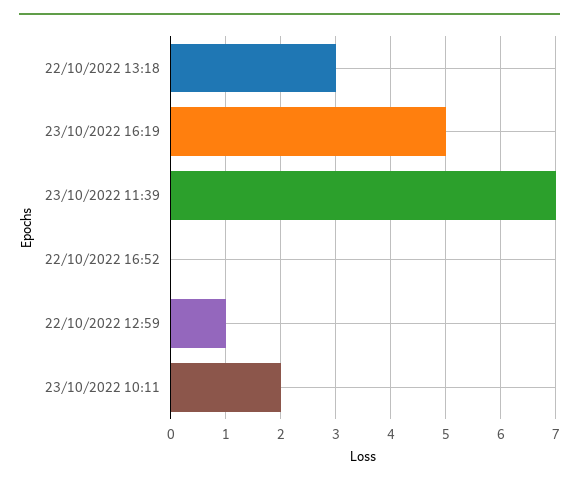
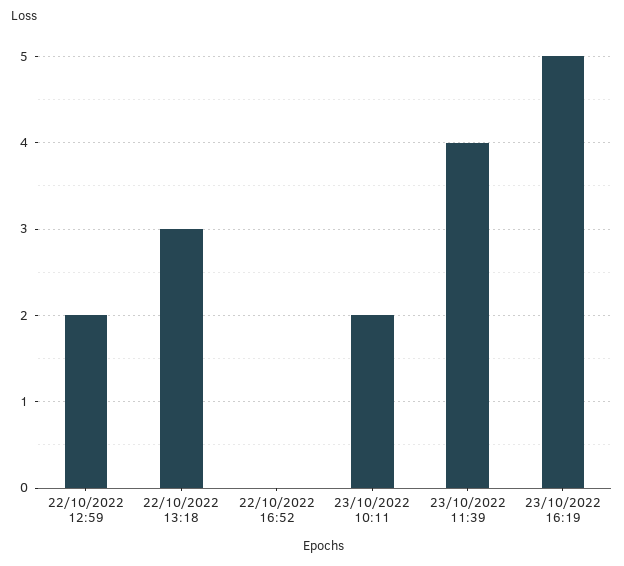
  {
    "22/10/2022 13:18": 3,
    "23/10/2022 16:19": 5,
-   "23/10/2022 11:39": 7,
+   "23/10/2022 11:39": 4,
    "22/10/2022 16:52": 0,
-   "22/10/2022 12:59": 1,
+   "22/10/2022 12:59": 2,
    "23/10/2022 10:11": 2
  }

